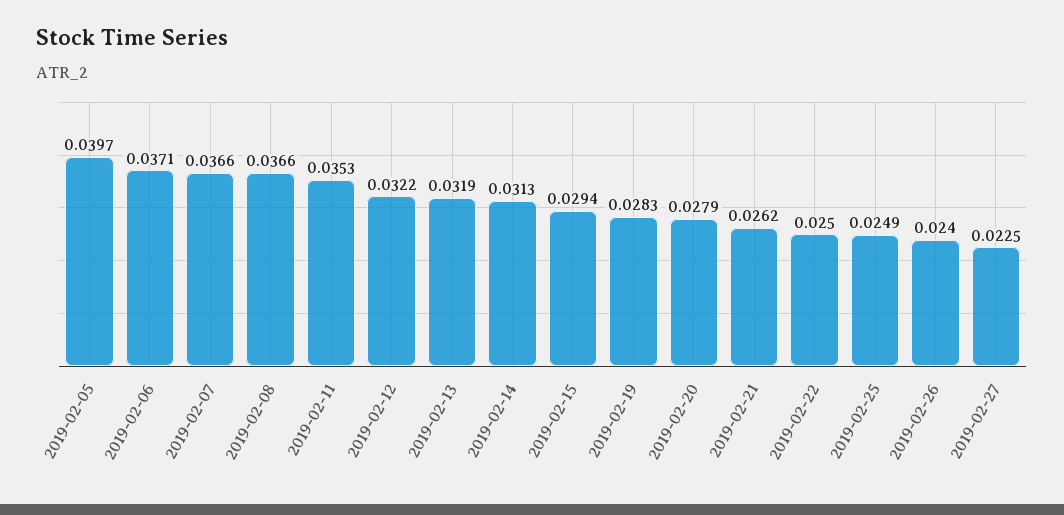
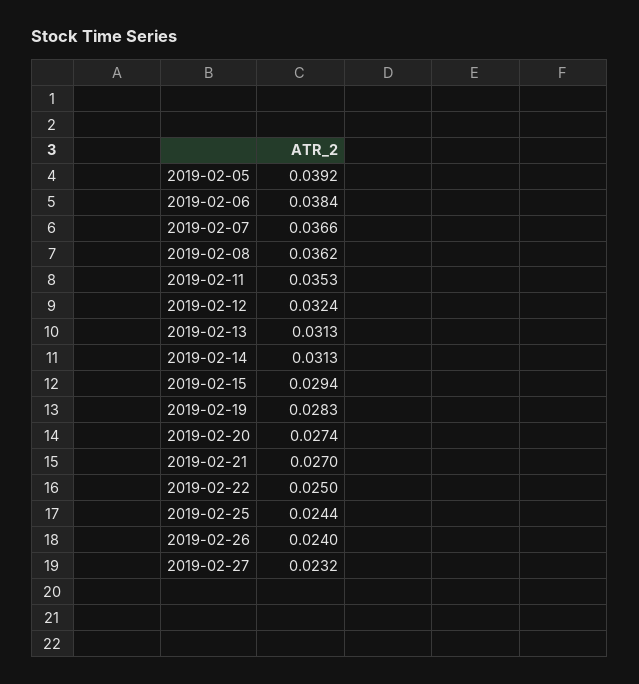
  {
-   "2019-02-05": 0.0397,
+   "2019-02-05": 0.0392,
-   "2019-02-06": 0.0371,
+   "2019-02-06": 0.0384,
    "2019-02-07": 0.0366,
-   "2019-02-08": 0.0366,
+   "2019-02-08": 0.0362,
    "2019-02-11": 0.0353,
-   "2019-02-12": 0.0322,
+   "2019-02-12": 0.0324,
-   "2019-02-13": 0.0319,
+   "2019-02-13": 0.0313,
    "2019-02-14": 0.0313,
    "2019-02-15": 0.0294,
    "2019-02-19": 0.0283,
-   "2019-02-20": 0.0279,
+   "2019-02-20": 0.0274,
-   "2019-02-21": 0.0262,
+   "2019-02-21": 0.027,
    "2019-02-22": 0.025,
-   "2019-02-25": 0.0249,
+   "2019-02-25": 0.0244,
    "2019-02-26": 0.024,
-   "2019-02-27": 0.0225
+   "2019-02-27": 0.0232
  }

